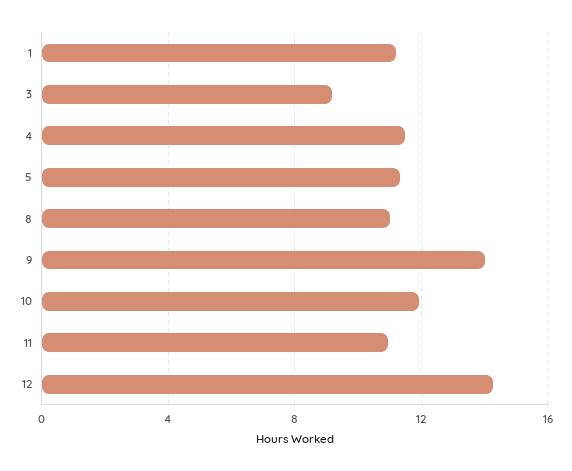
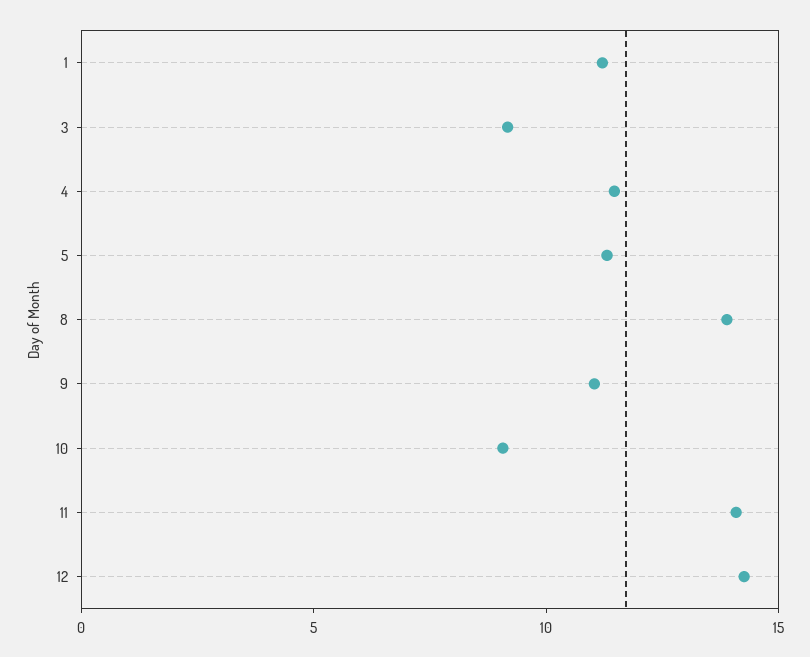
  {
    "1": 11,
    "3": 9,
    "4": 11.5,
    "5": 11.5,
-   "8": 11,
+   "8": 14,
-   "9": 14,
+   "9": 11,
-   "10": 12,
+   "10": 9,
-   "11": 11,
+   "11": 14,
    "12": 14.5
  }

